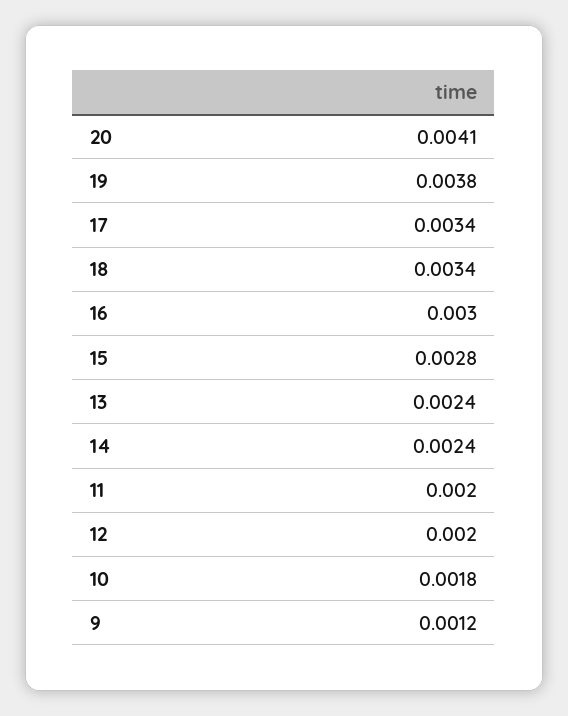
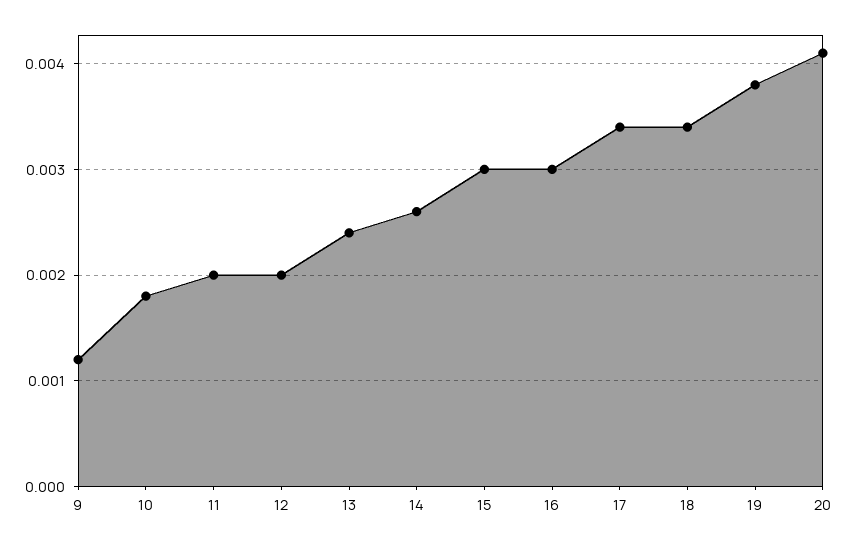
  {
    "20": 0.0041,
    "19": 0.0038,
    "17": 0.0034,
    "18": 0.0034,
    "16": 0.003,
-   "15": 0.0028,
+   "15": 0.003,
    "13": 0.0024,
-   "14": 0.0024,
+   "14": 0.0026,
    "11": 0.002,
    "12": 0.002,
    "10": 0.0018,
    "9": 0.0012
  }

